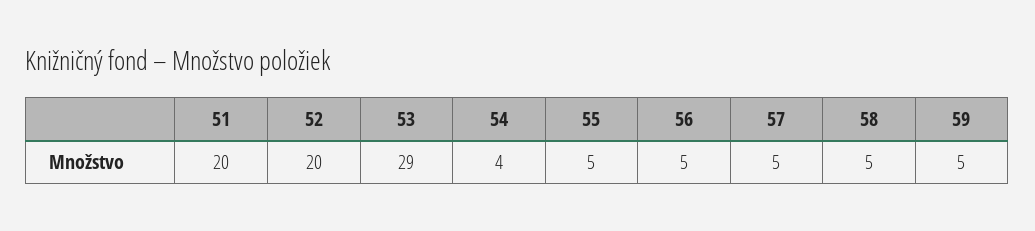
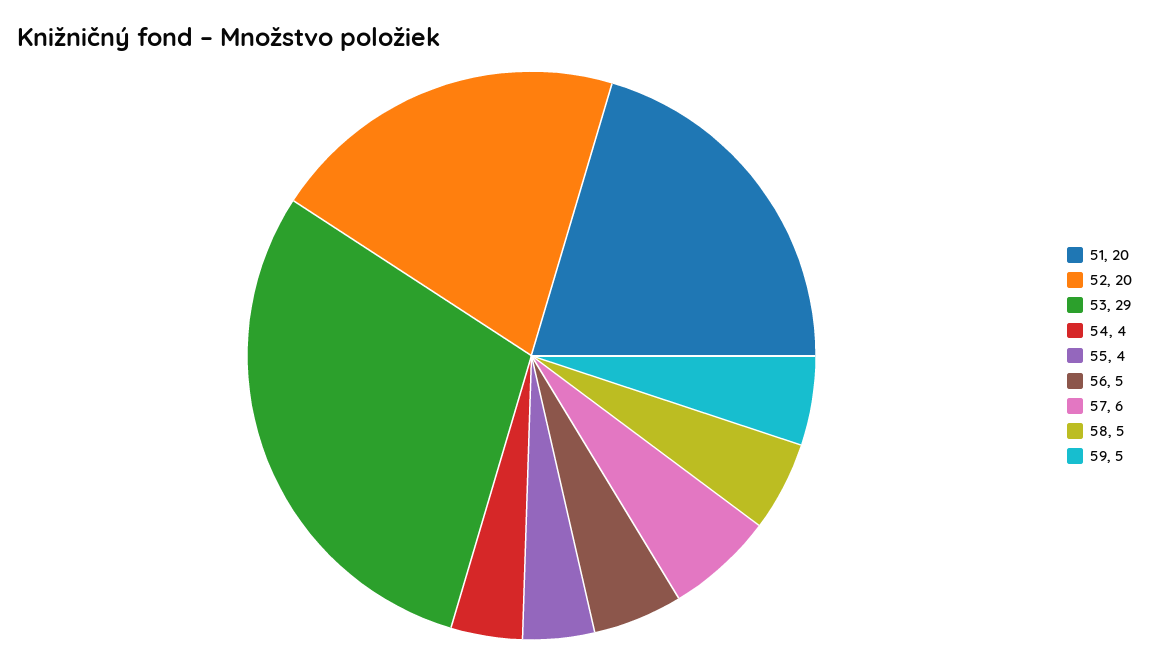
  {
    "51": 20,
    "52": 20,
    "53": 29,
    "54": 4,
-   "55": 5,
+   "55": 4,
    "56": 5,
-   "57": 5,
+   "57": 6,
    "58": 5,
    "59": 5
  }

